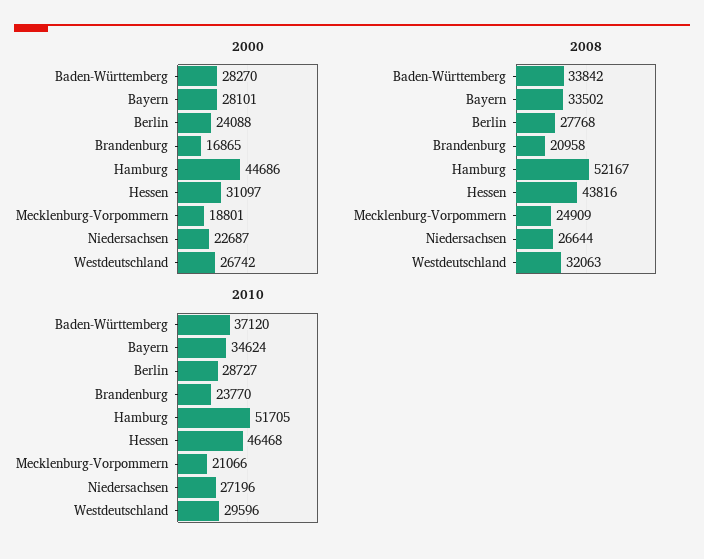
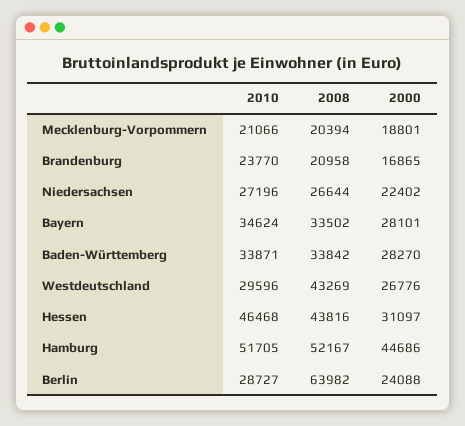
  {
    "2000": {
      "Baden-Württemberg": 28270,
      "Bayern": 28101,
      "Berlin": 24088,
      "Brandenburg": 16865,
      "Hamburg": 44686,
      "Hessen": 31097,
      "Mecklenburg-Vorpommern": 18801,
-     "Niedersachsen": 22687,
+     "Niedersachsen": 22402,
-     "Westdeutschland": 26742
+     "Westdeutschland": 26776
    },
    "2008": {
      "Baden-Württemberg": 33842,
      "Bayern": 33502,
-     "Berlin": 27768,
+     "Berlin": 63982,
      "Brandenburg": 20958,
      "Hamburg": 52167,
      "Hessen": 43816,
-     "Mecklenburg-Vorpommern": 24909,
+     "Mecklenburg-Vorpommern": 20394,
      "Niedersachsen": 26644,
-     "Westdeutschland": 32063
+     "Westdeutschland": 43269
    },
    "2010": {
-     "Baden-Württemberg": 37120,
+     "Baden-Württemberg": 33871,
      "Bayern": 34624,
      "Berlin": 28727,
      "Brandenburg": 23770,
      "Hamburg": 51705,
      "Hessen": 46468,
      "Mecklenburg-Vorpommern": 21066,
      "Niedersachsen": 27196,
      "Westdeutschland": 29596
    }
  }

